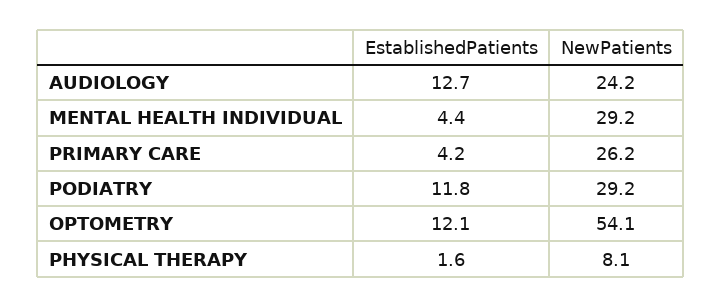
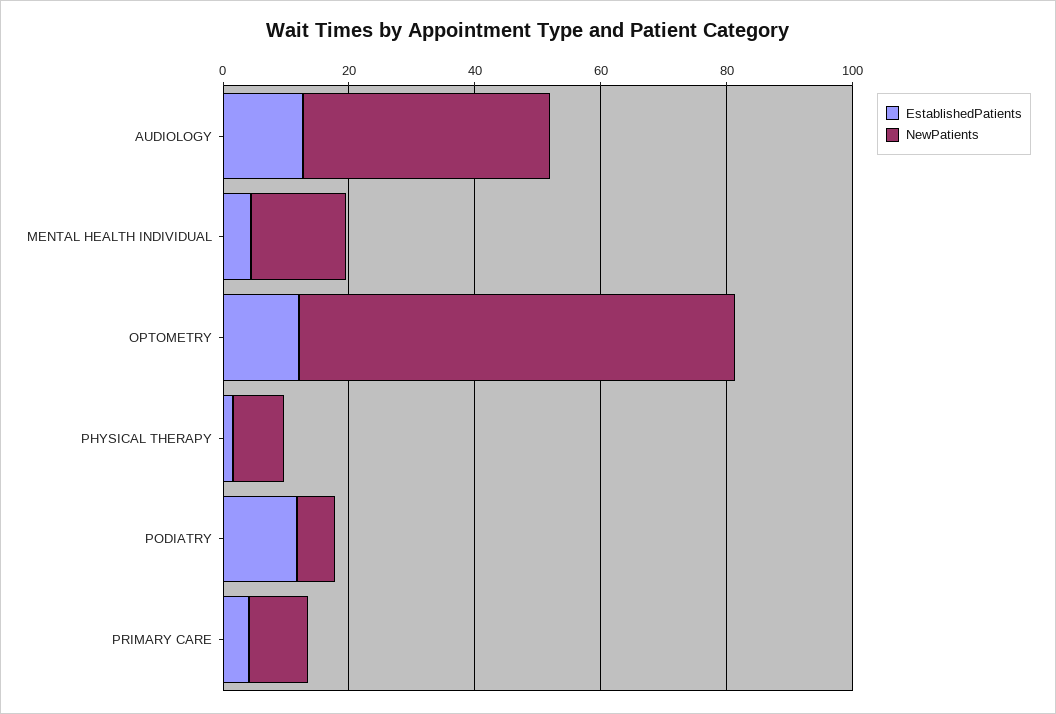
  {
    "EstablishedPatients": {
      "AUDIOLOGY": 12.7,
      "MENTAL HEALTH INDIVIDUAL": 4.4,
      "PRIMARY CARE": 4.2,
      "PODIATRY": 11.8,
      "OPTOMETRY": 12.1,
      "PHYSICAL THERAPY": 1.6
    },
    "NewPatients": {
-     "AUDIOLOGY": 24.2,
+     "AUDIOLOGY": 40,
-     "MENTAL HEALTH INDIVIDUAL": 29.2,
+     "MENTAL HEALTH INDIVIDUAL": 15,
-     "PRIMARY CARE": 26.2,
+     "PRIMARY CARE": 10,
-     "PODIATRY": 29.2,
+     "PODIATRY": 5,
-     "OPTOMETRY": 54.1,
+     "OPTOMETRY": 70,
      "PHYSICAL THERAPY": 8.1
    }
  }

